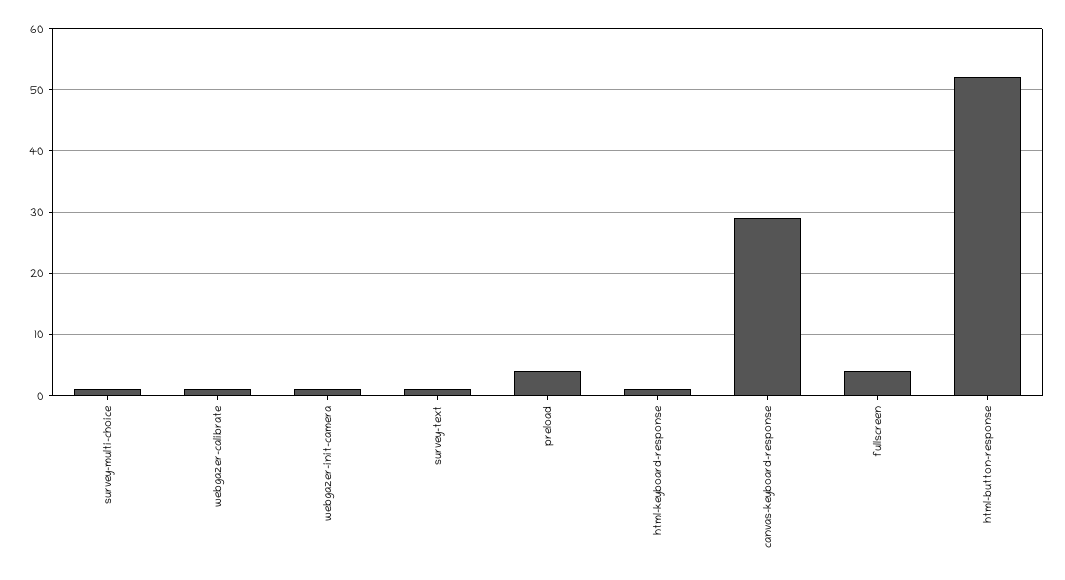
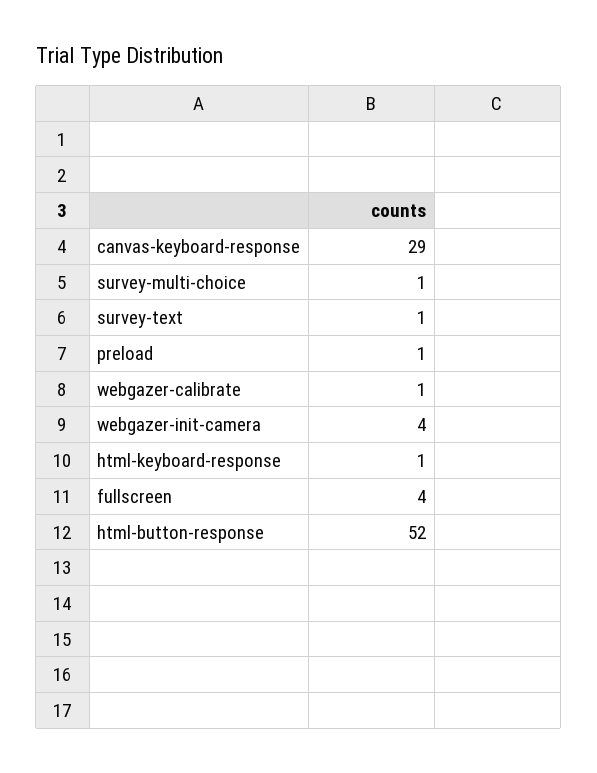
  {
    "survey-multi-choice": 1,
    "webgazer-calibrate": 1,
-   "webgazer-init-camera": 1,
+   "webgazer-init-camera": 4,
    "survey-text": 1,
-   "preload": 4,
+   "preload": 1,
    "html-keyboard-response": 1,
    "canvas-keyboard-response": 29,
    "fullscreen": 4,
    "html-button-response": 52
  }

